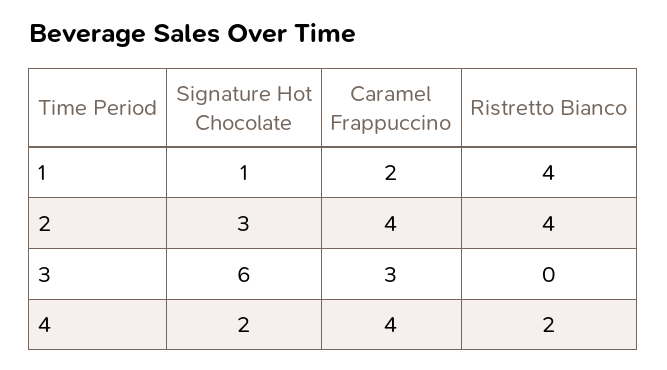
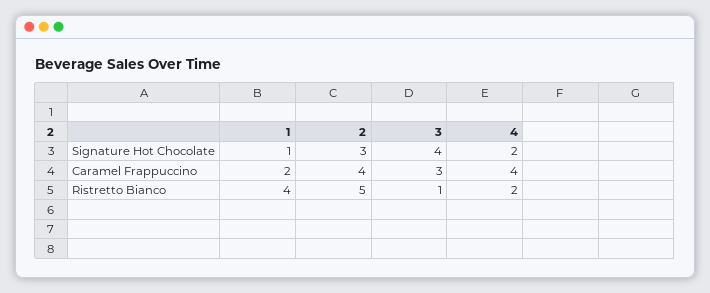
  {
    "Signature Hot Chocolate": {
      "1": 1,
      "2": 3,
-     "3": 6,
+     "3": 4,
      "4": 2
    },
    "Caramel Frappuccino": {
      "1": 2,
      "2": 4,
      "3": 3,
      "4": 4
    },
    "Ristretto Bianco": {
      "1": 4,
-     "2": 4,
+     "2": 5,
-     "3": 0,
+     "3": 1,
      "4": 2
    }
  }

